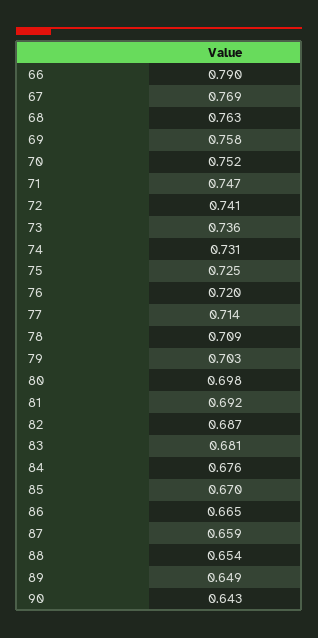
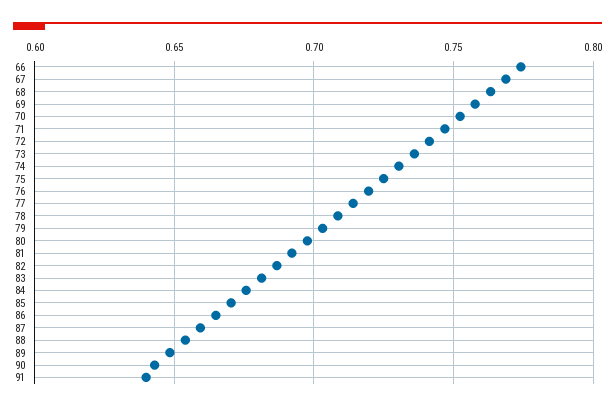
  {
-   "66": 0.79,
+   "66": 0.775,
    "67": 0.769,
    "68": 0.763,
    "69": 0.758,
    "70": 0.752,
    "71": 0.747,
    "72": 0.741,
    "73": 0.736,
    "74": 0.731,
    "75": 0.725,
    "76": 0.72,
    "77": 0.714,
    "78": 0.709,
    "79": 0.703,
    "80": 0.698,
    "81": 0.692,
    "82": 0.687,
    "83": 0.681,
    "84": 0.676,
    "85": 0.67,
    "86": 0.665,
    "87": 0.659,
    "88": 0.654,
    "89": 0.649,
-   "90": 0.643
+   "90": 0.643,
+   "91": 0.64
  }

